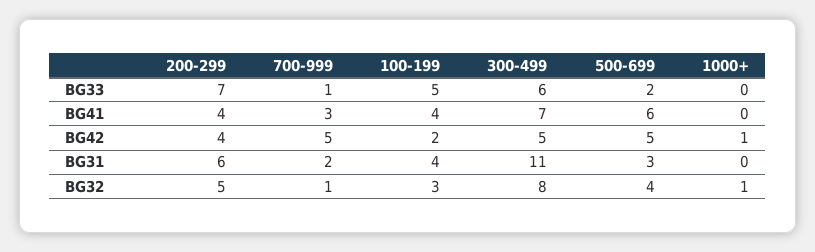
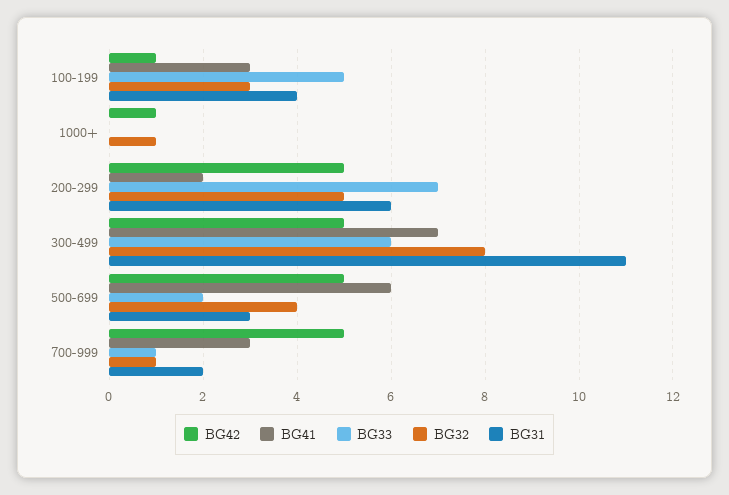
  {
    "BG33": {
      "200-299": 7,
      "700-999": 1,
      "100-199": 5,
      "300-499": 6,
      "500-699": 2,
      "1000+": 0
    },
    "BG41": {
-     "200-299": 4,
+     "200-299": 2,
      "700-999": 3,
-     "100-199": 4,
+     "100-199": 3,
      "300-499": 7,
      "500-699": 6,
      "1000+": 0
    },
    "BG42": {
-     "200-299": 4,
+     "200-299": 5,
      "700-999": 5,
-     "100-199": 2,
+     "100-199": 1,
      "300-499": 5,
      "500-699": 5,
      "1000+": 1
    },
    "BG31": {
      "200-299": 6,
      "700-999": 2,
      "100-199": 4,
      "300-499": 11,
      "500-699": 3,
      "1000+": 0
    },
    "BG32": {
      "200-299": 5,
      "700-999": 1,
      "100-199": 3,
      "300-499": 8,
      "500-699": 4,
      "1000+": 1
    }
  }

